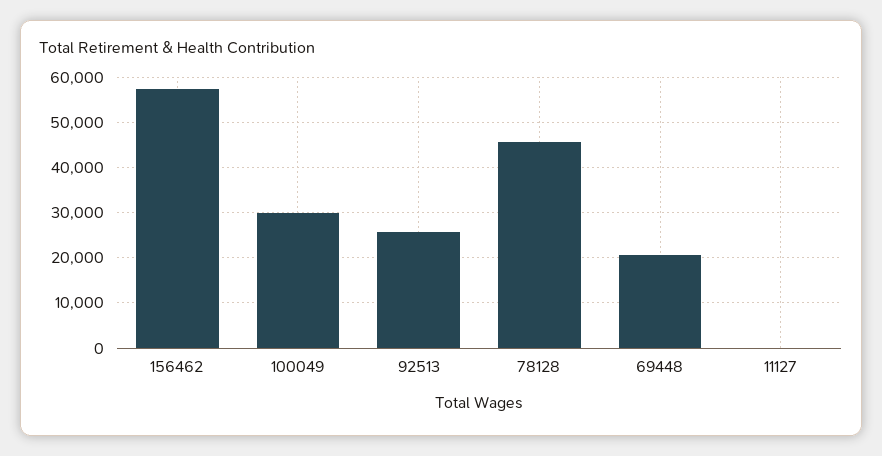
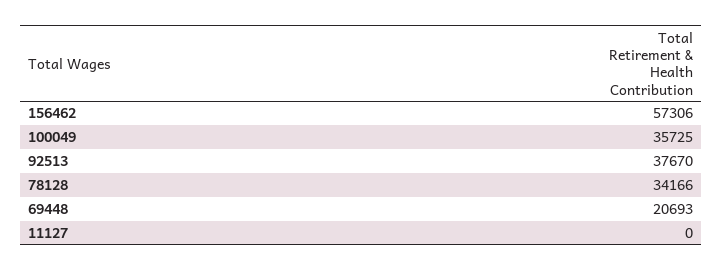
  {
    "156462": 57306,
-   "100049": 30000,
+   "100049": 35725,
-   "92513": 26000,
+   "92513": 37670,
-   "78128": 46000,
+   "78128": 34166,
    "69448": 20693,
    "11127": 0
  }

